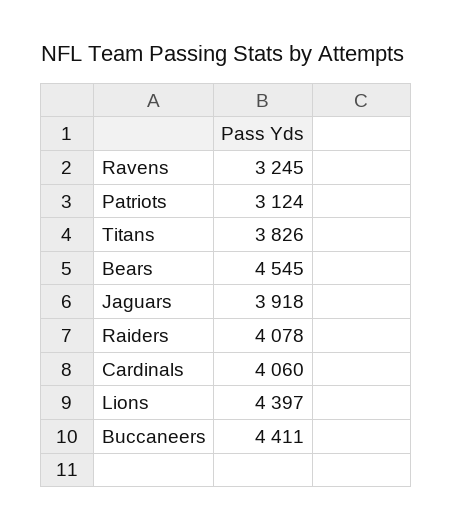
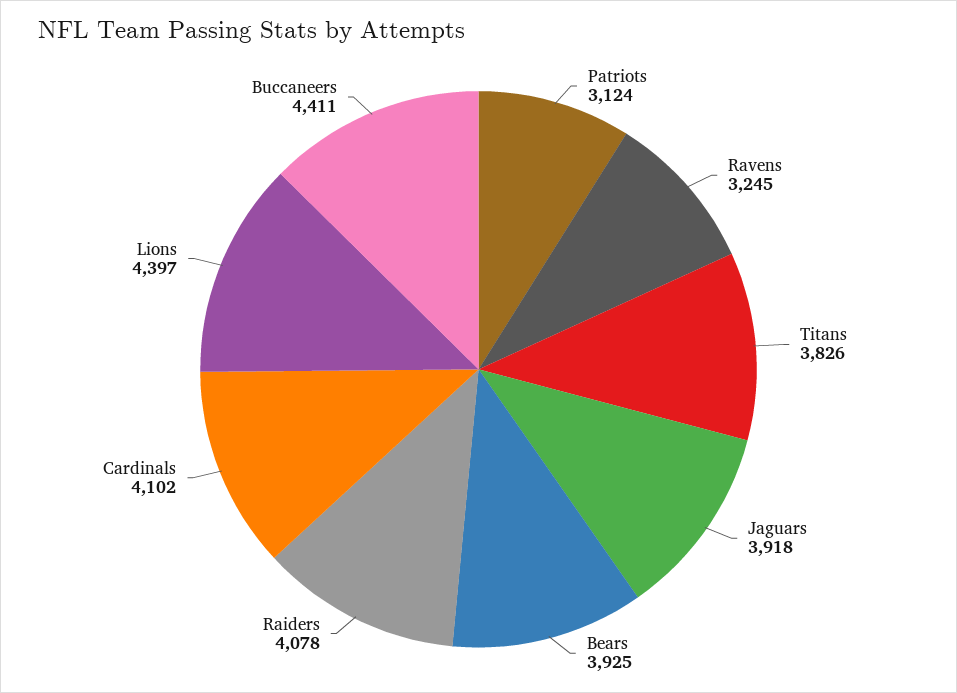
  {
    "Ravens": 3245,
    "Patriots": 3124,
    "Titans": 3826,
-   "Bears": 4545,
+   "Bears": 3925,
    "Jaguars": 3918,
    "Raiders": 4078,
-   "Cardinals": 4060,
+   "Cardinals": 4102,
    "Lions": 4397,
    "Buccaneers": 4411
  }

